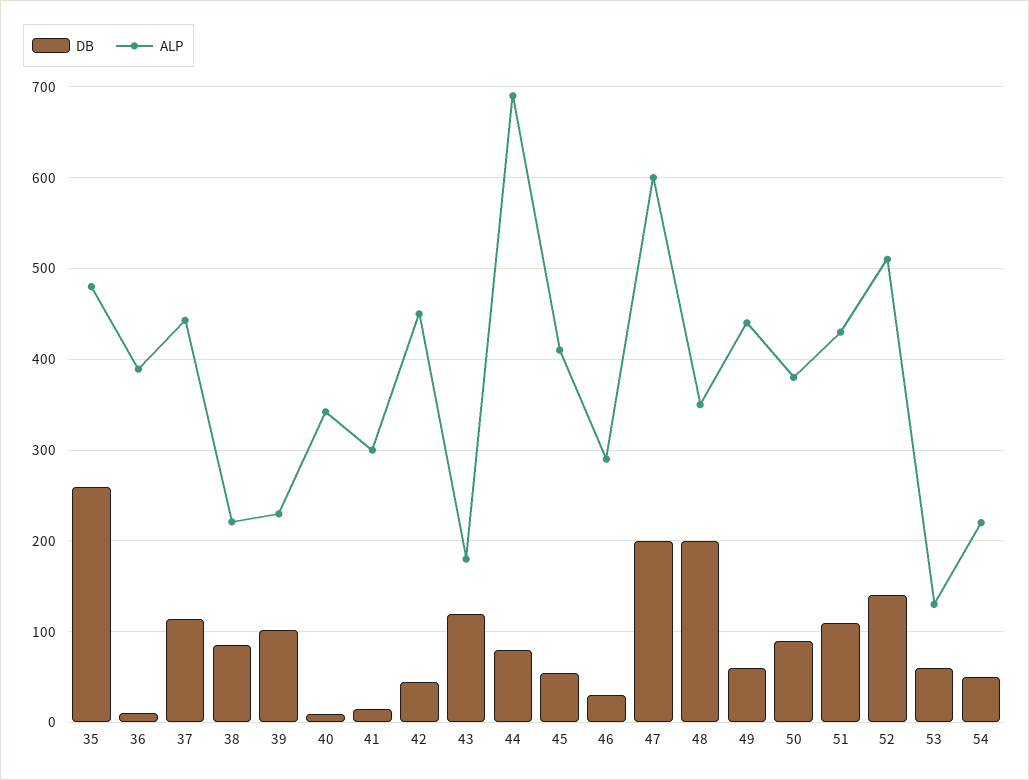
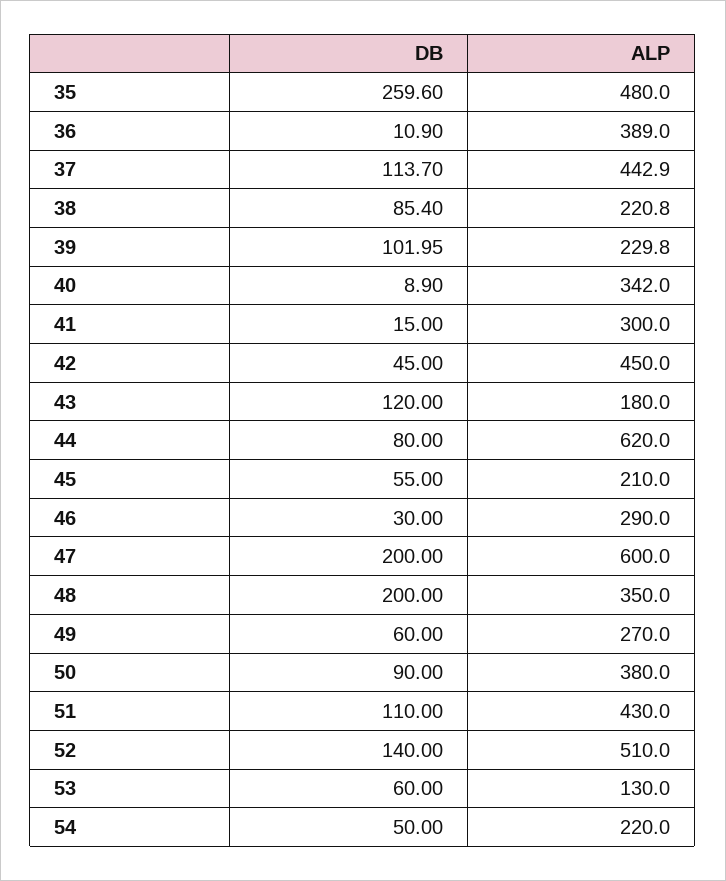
  {
    "DB": {
      "35": 259.6,
      "36": 10.9,
      "37": 113.7,
      "38": 85.4,
      "39": 101.95,
      "40": 8.9,
      "41": 15,
      "42": 45,
      "43": 120,
      "44": 80,
      "45": 55,
      "46": 30,
      "47": 200,
      "48": 200,
      "49": 60,
      "50": 90,
      "51": 110,
      "52": 140,
      "53": 60,
      "54": 50
    },
    "ALP": {
      "35": 480,
      "36": 389,
      "37": 442.9,
      "38": 220.8,
      "39": 229.8,
      "40": 342,
      "41": 300,
      "42": 450,
      "43": 180,
-     "44": 690,
+     "44": 620,
-     "45": 410,
+     "45": 210,
      "46": 290,
      "47": 600,
      "48": 350,
-     "49": 440,
+     "49": 270,
      "50": 380,
      "51": 430,
      "52": 510,
      "53": 130,
      "54": 220
    }
  }

